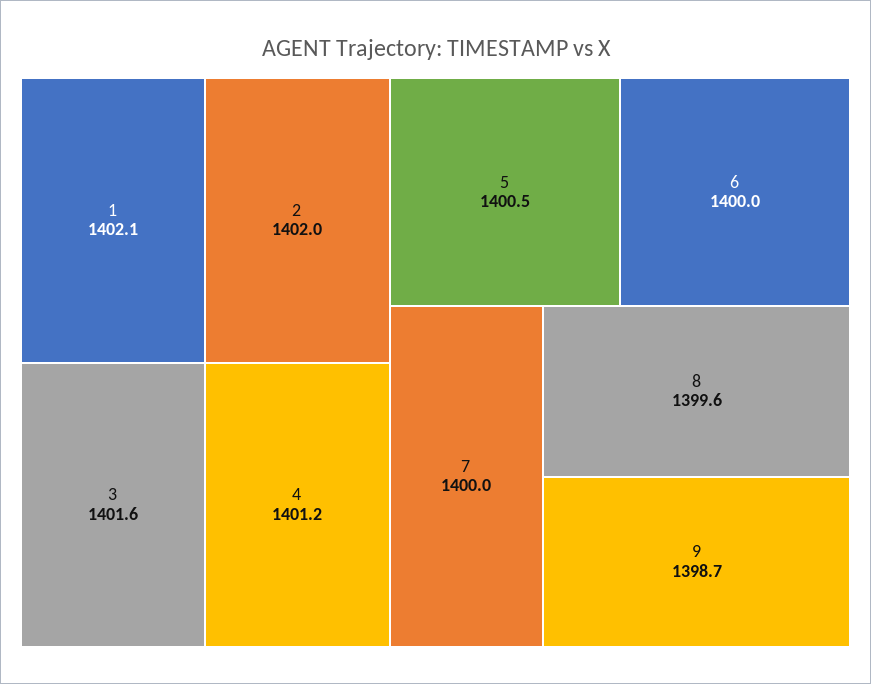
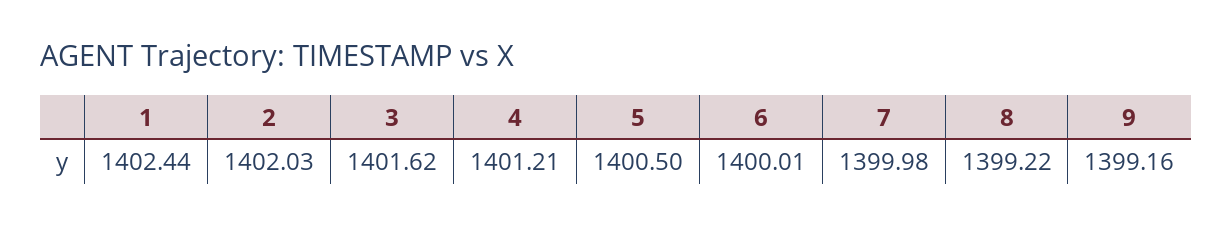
  {
-   "1": 1402.1,
+   "1": 1402.44,
    "2": 1402.03,
    "3": 1401.62,
    "4": 1401.21,
    "5": 1400.5,
    "6": 1400.01,
    "7": 1399.98,
-   "8": 1399.6,
+   "8": 1399.22,
-   "9": 1398.7
+   "9": 1399.16
  }

